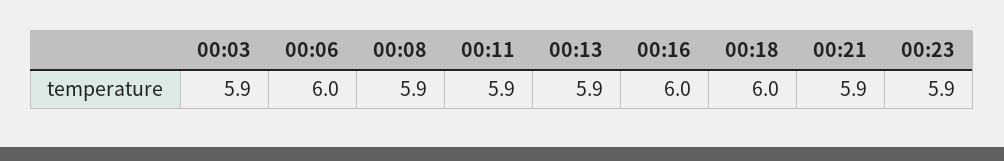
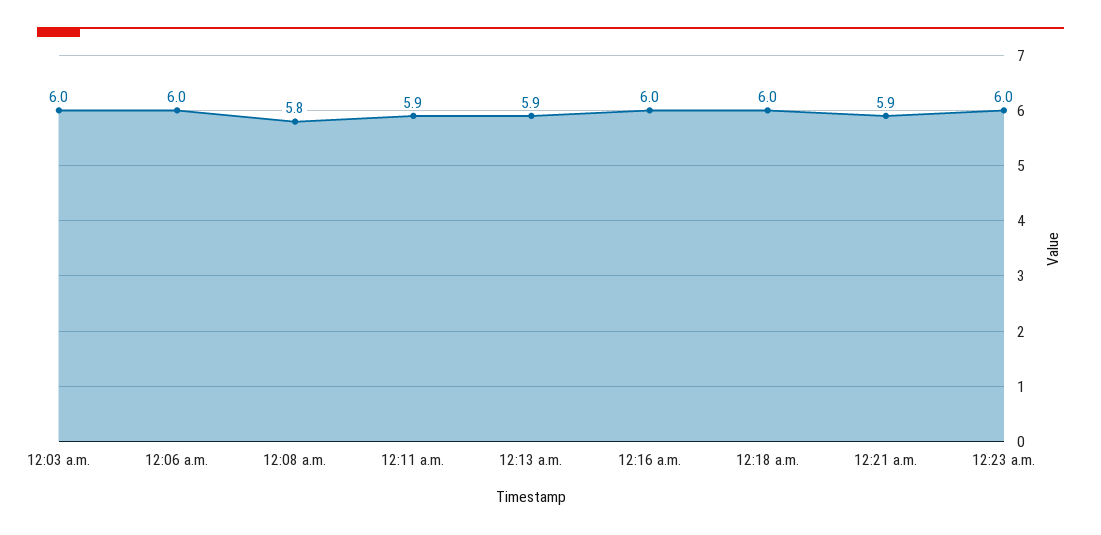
  {
-   "00:03": 5.9,
+   "00:03": 6,
    "00:06": 6,
-   "00:08": 5.9,
+   "00:08": 5.8,
    "00:11": 5.9,
    "00:13": 5.9,
    "00:16": 6,
    "00:18": 6,
    "00:21": 5.9,
-   "00:23": 5.9
+   "00:23": 6
  }

